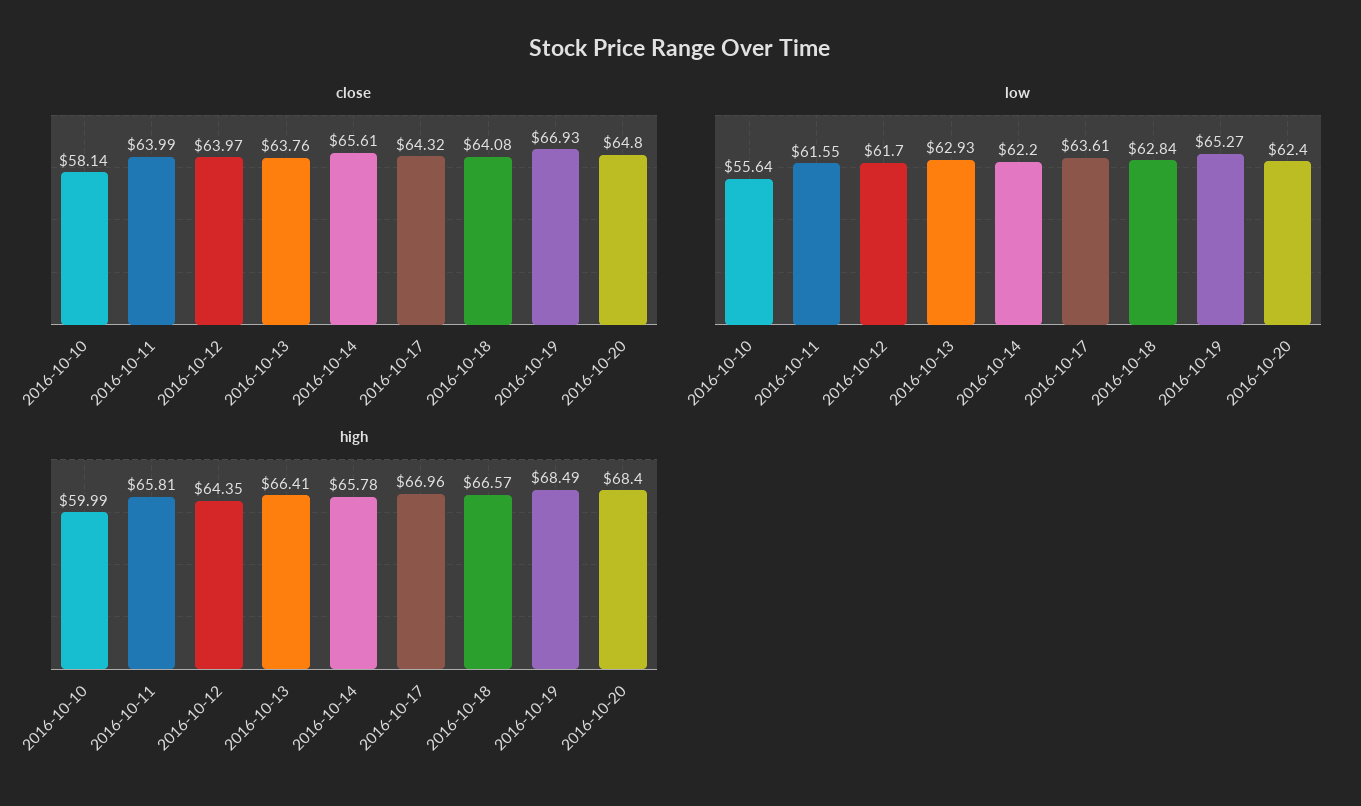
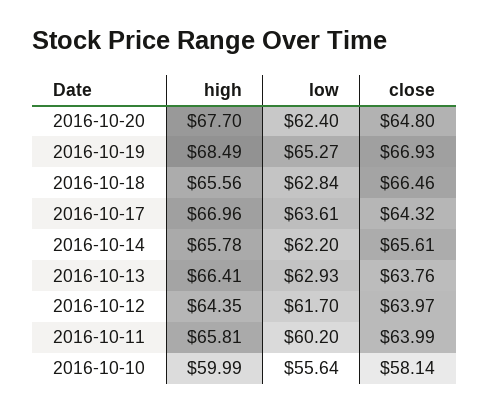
  {
    "close": {
      "2016-10-10": 58.14,
      "2016-10-11": 63.99,
      "2016-10-12": 63.97,
      "2016-10-13": 63.76,
      "2016-10-14": 65.61,
      "2016-10-17": 64.32,
-     "2016-10-18": 64.08,
+     "2016-10-18": 66.46,
      "2016-10-19": 66.93,
      "2016-10-20": 64.8
    },
    "low": {
      "2016-10-10": 55.64,
-     "2016-10-11": 61.55,
+     "2016-10-11": 60.2,
      "2016-10-12": 61.7,
      "2016-10-13": 62.93,
      "2016-10-14": 62.2,
      "2016-10-17": 63.61,
      "2016-10-18": 62.84,
      "2016-10-19": 65.27,
      "2016-10-20": 62.4
    },
    "high": {
      "2016-10-10": 59.99,
      "2016-10-11": 65.81,
      "2016-10-12": 64.35,
      "2016-10-13": 66.41,
      "2016-10-14": 65.78,
      "2016-10-17": 66.96,
-     "2016-10-18": 66.57,
+     "2016-10-18": 65.56,
      "2016-10-19": 68.49,
-     "2016-10-20": 68.4
+     "2016-10-20": 67.7
    }
  }

